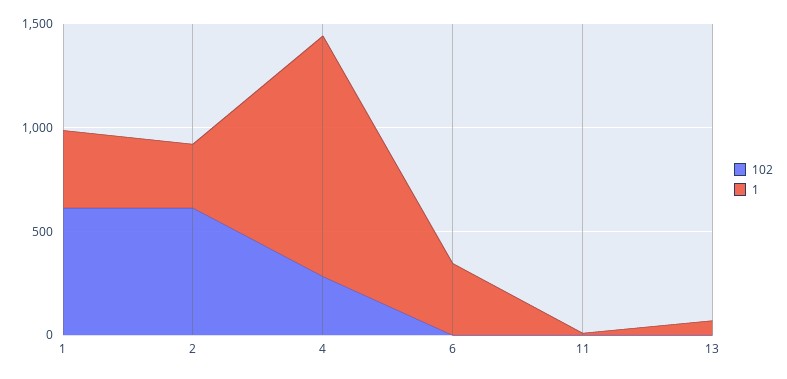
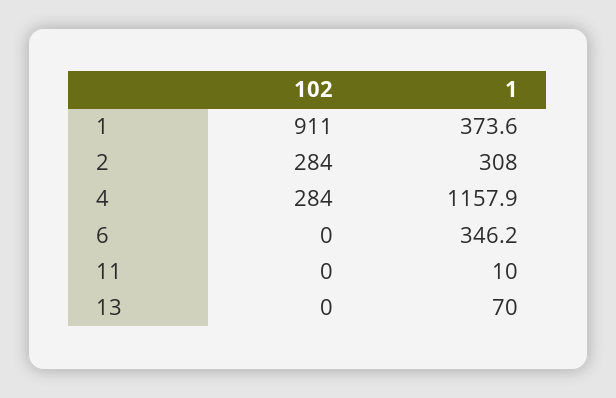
  {
    "102": {
-     "1": 600,
+     "1": 911,
-     "2": 600,
+     "2": 284,
      "4": 284,
      "6": 0,
      "11": 0,
      "13": 0
    },
    "1": {
      "1": 373.6,
      "2": 308,
      "4": 1157.9,
      "6": 346.2,
      "11": 10,
      "13": 70
    }
  }

